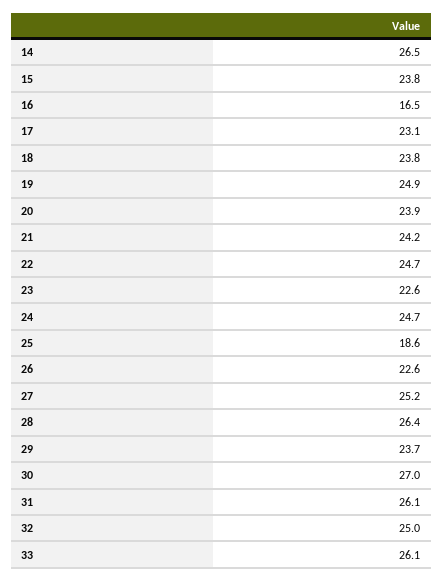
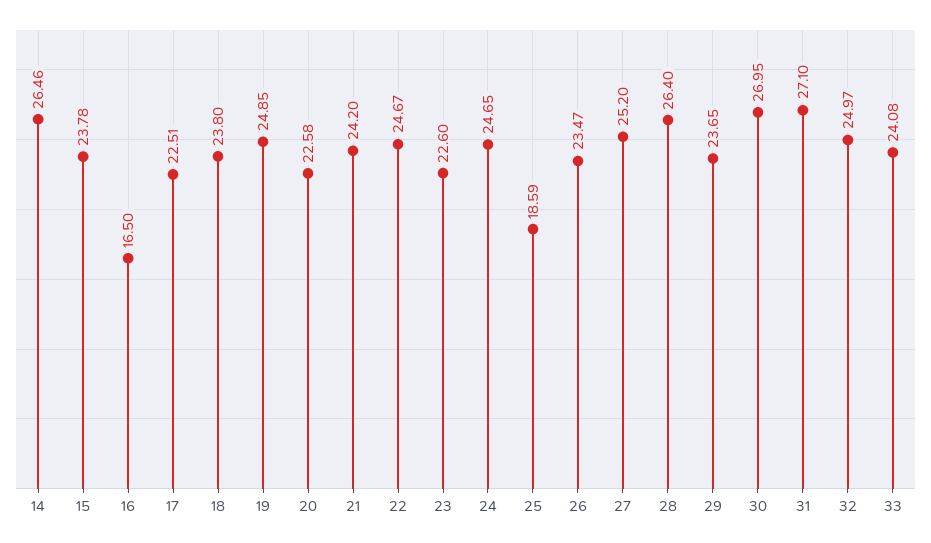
  {
    "14": 26.46,
    "15": 23.78,
    "16": 16.5,
-   "17": 23.1,
+   "17": 22.51,
    "18": 23.8,
    "19": 24.85,
-   "20": 23.9,
+   "20": 22.58,
    "21": 24.2,
    "22": 24.67,
    "23": 22.6,
    "24": 24.65,
    "25": 18.59,
-   "26": 22.6,
+   "26": 23.47,
    "27": 25.2,
    "28": 26.4,
    "29": 23.65,
    "30": 26.95,
-   "31": 26.1,
+   "31": 27.1,
    "32": 24.97,
-   "33": 26.1
+   "33": 24.08
  }

